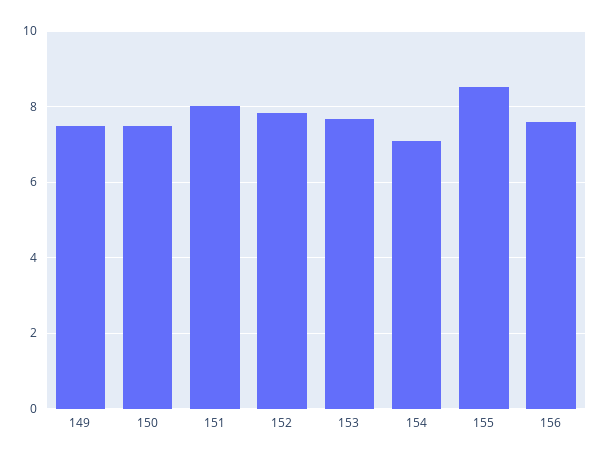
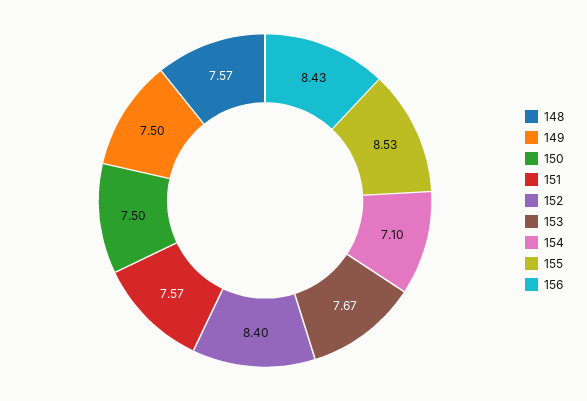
  {
    "149": 7.5,
    "150": 7.5,
-   "151": 8,
+   "151": 7.57,
-   "152": 7.8,
+   "152": 8.4,
    "153": 7.67,
    "154": 7.1,
    "155": 8.53,
-   "156": 7.6
+   "156": 8.43,
+   "148": 7.57
  }

